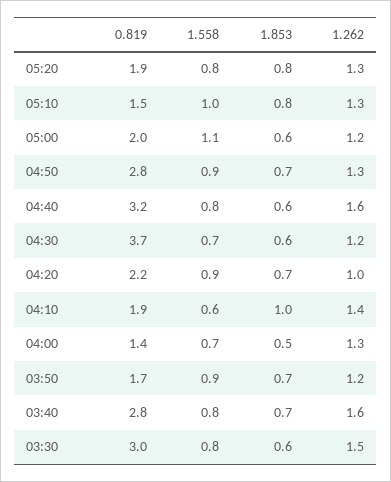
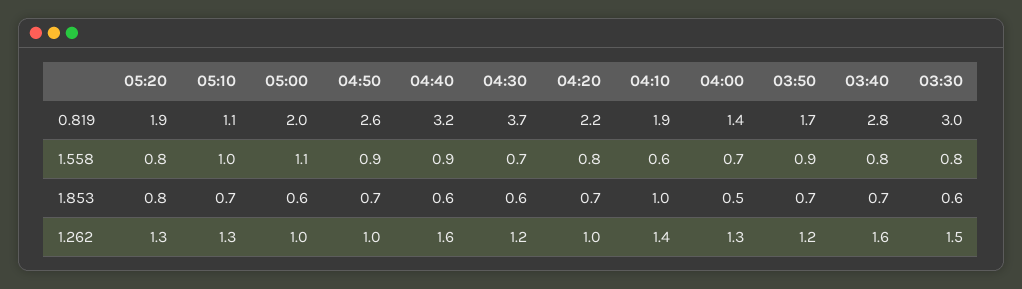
  {
    "0.819": {
      "05:20": 1.9,
-     "05:10": 1.5,
+     "05:10": 1.1,
      "05:00": 2,
-     "04:50": 2.8,
+     "04:50": 2.6,
      "04:40": 3.2,
      "04:30": 3.7,
      "04:20": 2.2,
      "04:10": 1.9,
      "04:00": 1.4,
      "03:50": 1.7,
      "03:40": 2.8,
      "03:30": 3
    },
    "1.558": {
      "05:20": 0.8,
      "05:10": 1,
      "05:00": 1.1,
      "04:50": 0.9,
-     "04:40": 0.8,
+     "04:40": 0.9,
      "04:30": 0.7,
-     "04:20": 0.9,
+     "04:20": 0.8,
      "04:10": 0.6,
      "04:00": 0.7,
      "03:50": 0.9,
      "03:40": 0.8,
      "03:30": 0.8
    },
    "1.853": {
      "05:20": 0.8,
-     "05:10": 0.8,
+     "05:10": 0.7,
      "05:00": 0.6,
      "04:50": 0.7,
      "04:40": 0.6,
      "04:30": 0.6,
      "04:20": 0.7,
      "04:10": 1,
      "04:00": 0.5,
      "03:50": 0.7,
      "03:40": 0.7,
      "03:30": 0.6
    },
    "1.262": {
      "05:20": 1.3,
      "05:10": 1.3,
-     "05:00": 1.2,
+     "05:00": 1,
-     "04:50": 1.3,
+     "04:50": 1,
      "04:40": 1.6,
      "04:30": 1.2,
      "04:20": 1,
      "04:10": 1.4,
      "04:00": 1.3,
      "03:50": 1.2,
      "03:40": 1.6,
      "03:30": 1.5
    }
  }

